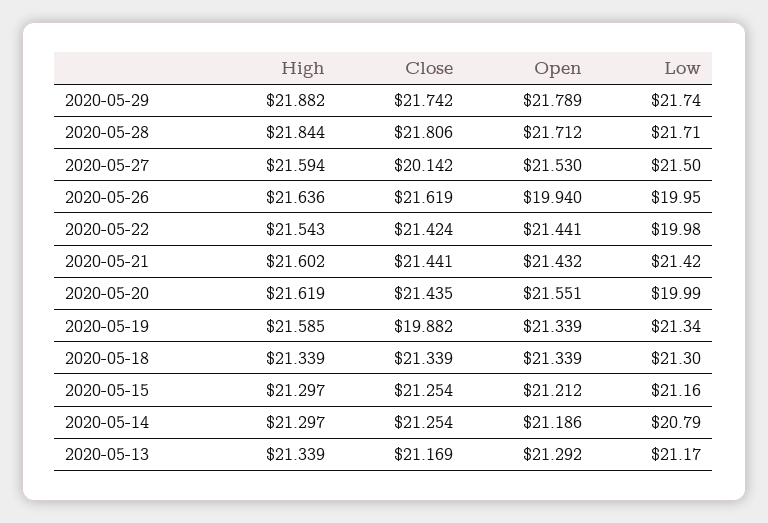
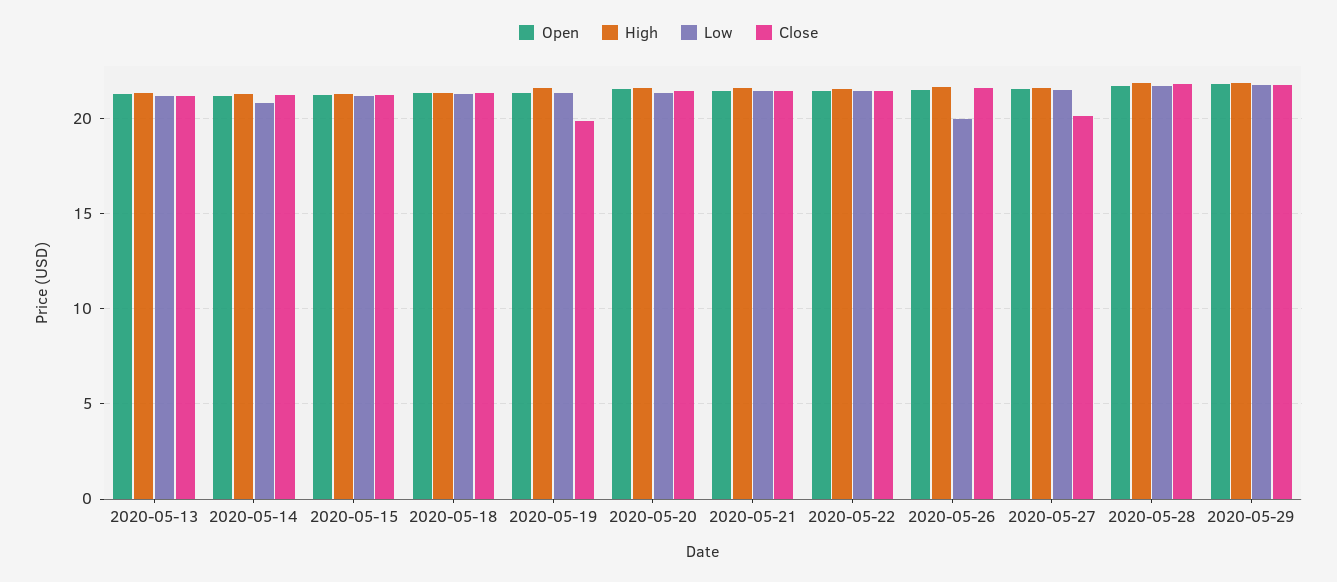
  {
    "High": {
      "2020-05-29": 21.882,
      "2020-05-28": 21.844,
      "2020-05-27": 21.594,
      "2020-05-26": 21.636,
      "2020-05-22": 21.543,
      "2020-05-21": 21.602,
      "2020-05-20": 21.619,
      "2020-05-19": 21.585,
      "2020-05-18": 21.339,
      "2020-05-15": 21.297,
      "2020-05-14": 21.297,
      "2020-05-13": 21.339
    },
    "Close": {
      "2020-05-29": 21.742,
      "2020-05-28": 21.806,
      "2020-05-27": 20.142,
      "2020-05-26": 21.619,
      "2020-05-22": 21.424,
      "2020-05-21": 21.441,
      "2020-05-20": 21.435,
      "2020-05-19": 19.882,
      "2020-05-18": 21.339,
      "2020-05-15": 21.254,
      "2020-05-14": 21.254,
      "2020-05-13": 21.169
    },
    "Open": {
      "2020-05-29": 21.789,
      "2020-05-28": 21.712,
      "2020-05-27": 21.53,
-     "2020-05-26": 19.94,
+     "2020-05-26": 21.5,
      "2020-05-22": 21.441,
      "2020-05-21": 21.432,
      "2020-05-20": 21.551,
      "2020-05-19": 21.339,
      "2020-05-18": 21.339,
      "2020-05-15": 21.212,
      "2020-05-14": 21.186,
      "2020-05-13": 21.292
    },
    "Low": {
      "2020-05-29": 21.74,
      "2020-05-28": 21.71,
      "2020-05-27": 21.5,
      "2020-05-26": 19.95,
-     "2020-05-22": 19.98,
+     "2020-05-22": 21.5,
      "2020-05-21": 21.42,
-     "2020-05-20": 19.99,
+     "2020-05-20": 21.5,
      "2020-05-19": 21.34,
      "2020-05-18": 21.3,
      "2020-05-15": 21.16,
      "2020-05-14": 20.79,
      "2020-05-13": 21.17
    }
  }

